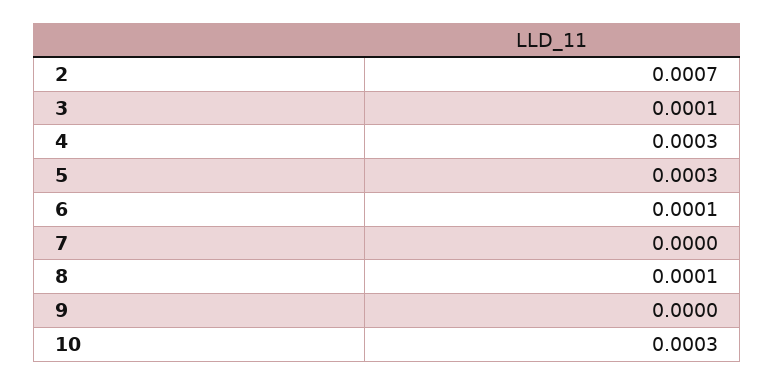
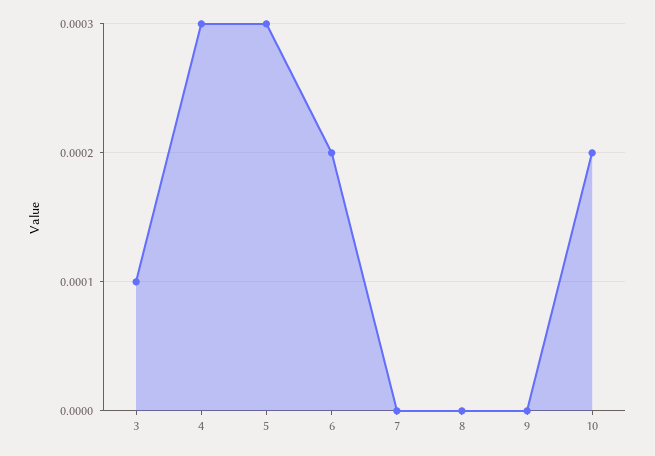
  {
-   "2": 0.0007,
    "3": 0.0001,
    "4": 0.0003,
    "5": 0.0003,
-   "6": 0.0001,
+   "6": 0.0002,
    "7": 0,
-   "8": 0.0001,
+   "8": 0,
    "9": 0,
-   "10": 0.0003
+   "10": 0.0002
  }

